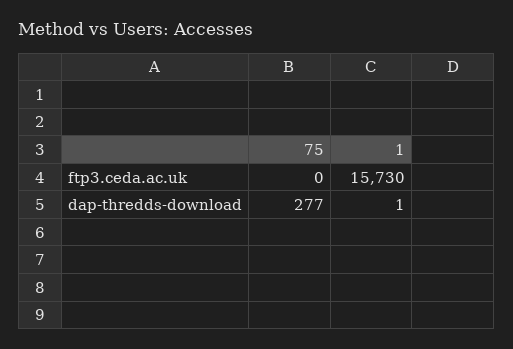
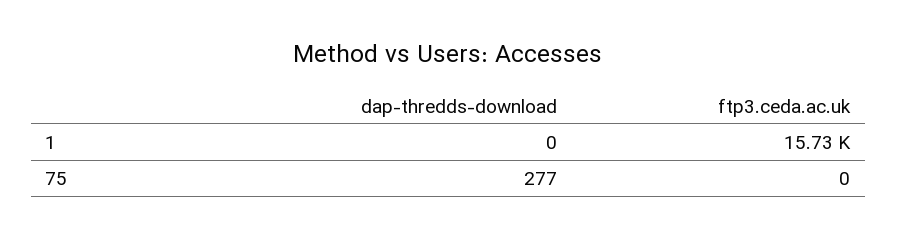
  {
    "75": {
      "ftp3.ceda.ac.uk": 0,
      "dap-thredds-download": 277
    },
    "1": {
      "ftp3.ceda.ac.uk": 15730,
-     "dap-thredds-download": 1
+     "dap-thredds-download": 0
    }
  }

